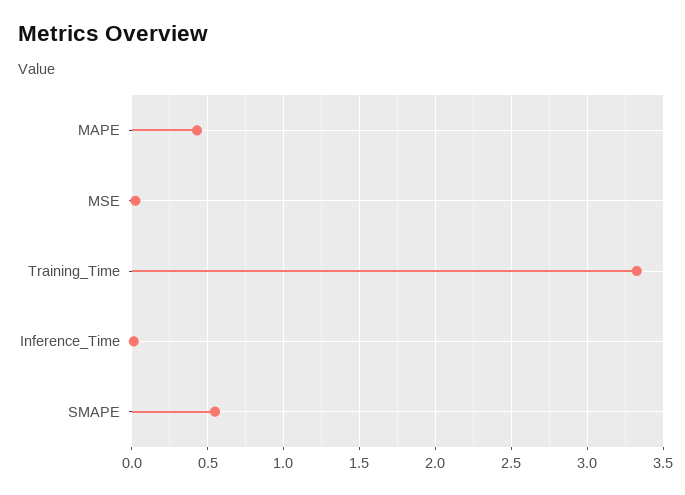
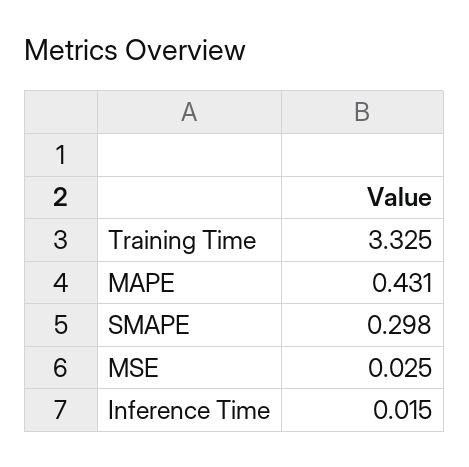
  {
    "MAPE": 0.431,
    "MSE": 0.025,
    "Training_Time": 3.325,
    "Inference_Time": 0.015,
-   "SMAPE": 0.55
+   "SMAPE": 0.298
  }

